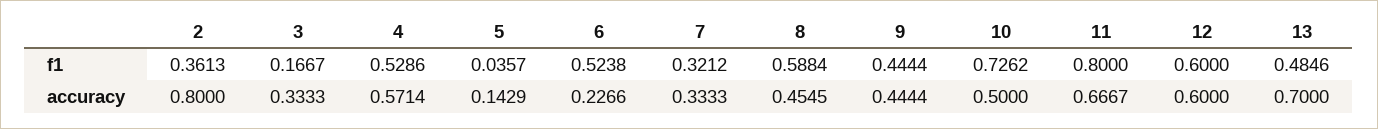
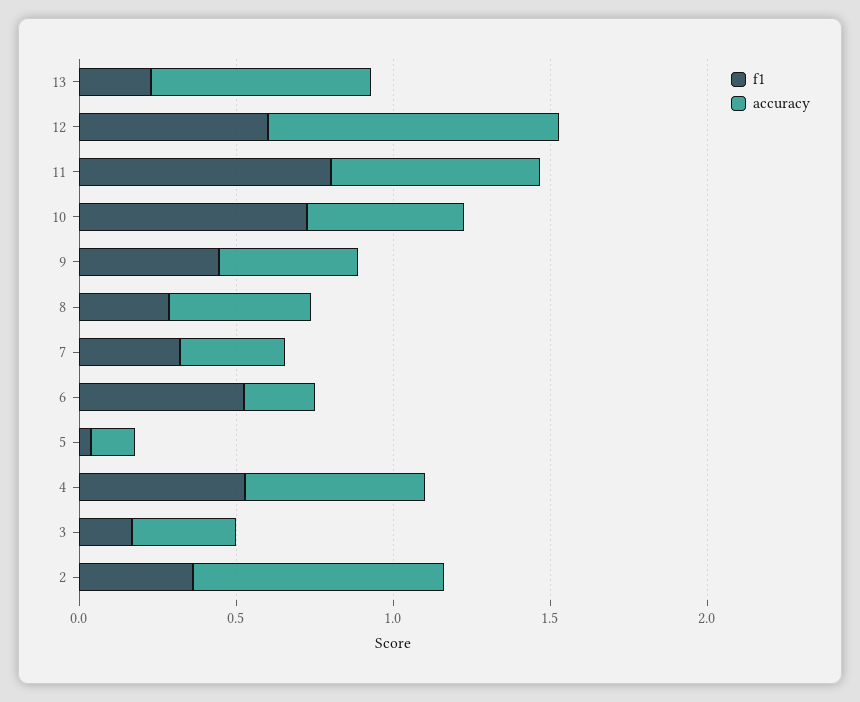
  {
    "f1": {
      "2": 0.3613,
      "3": 0.1667,
      "4": 0.5286,
      "5": 0.0357,
      "6": 0.5238,
      "7": 0.3212,
-     "8": 0.5884,
+     "8": 0.3,
      "9": 0.4444,
      "10": 0.7262,
      "11": 0.8,
      "12": 0.6,
-     "13": 0.4846
+     "13": 0.2
    },
    "accuracy": {
      "2": 0.8,
      "3": 0.3333,
      "4": 0.5714,
      "5": 0.1429,
      "6": 0.2266,
      "7": 0.3333,
      "8": 0.4545,
      "9": 0.4444,
      "10": 0.5,
      "11": 0.6667,
-     "12": 0.6,
+     "12": 0.9,
      "13": 0.7
    }
  }

